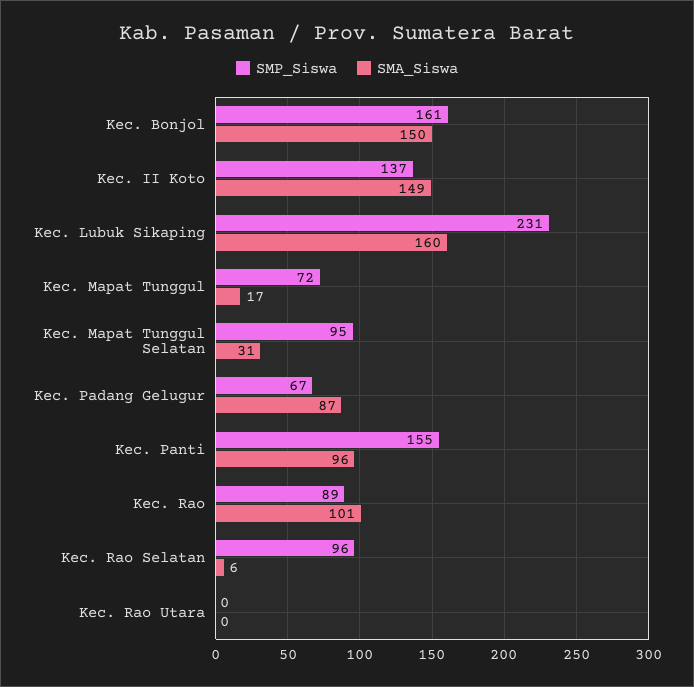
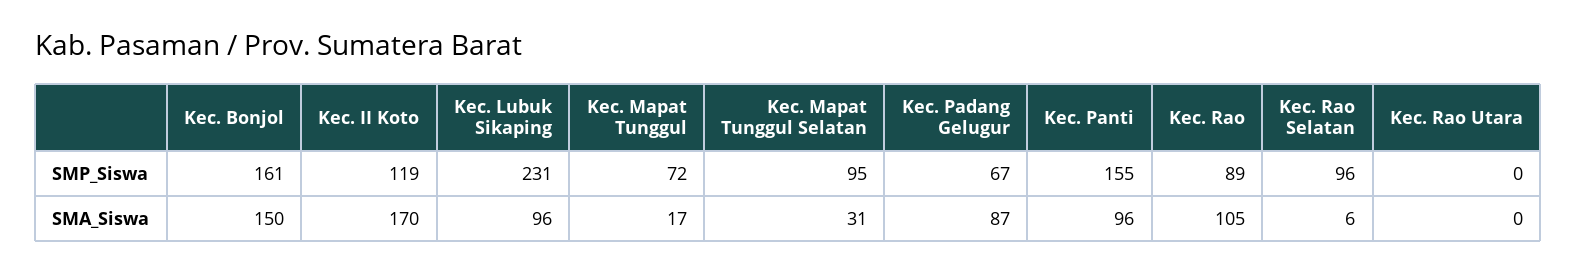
  {
    "SMP_Siswa": {
      "Kec. Bonjol": 161,
-     "Kec. II Koto": 137,
+     "Kec. II Koto": 119,
      "Kec. Lubuk Sikaping": 231,
      "Kec. Mapat Tunggul": 72,
      "Kec. Mapat Tunggul Selatan": 95,
      "Kec. Padang Gelugur": 67,
      "Kec. Panti": 155,
      "Kec. Rao": 89,
      "Kec. Rao Selatan": 96,
      "Kec. Rao Utara": 0
    },
    "SMA_Siswa": {
      "Kec. Bonjol": 150,
-     "Kec. II Koto": 149,
+     "Kec. II Koto": 170,
-     "Kec. Lubuk Sikaping": 160,
+     "Kec. Lubuk Sikaping": 96,
      "Kec. Mapat Tunggul": 17,
      "Kec. Mapat Tunggul Selatan": 31,
      "Kec. Padang Gelugur": 87,
      "Kec. Panti": 96,
-     "Kec. Rao": 101,
+     "Kec. Rao": 105,
      "Kec. Rao Selatan": 6,
      "Kec. Rao Utara": 0
    }
  }

